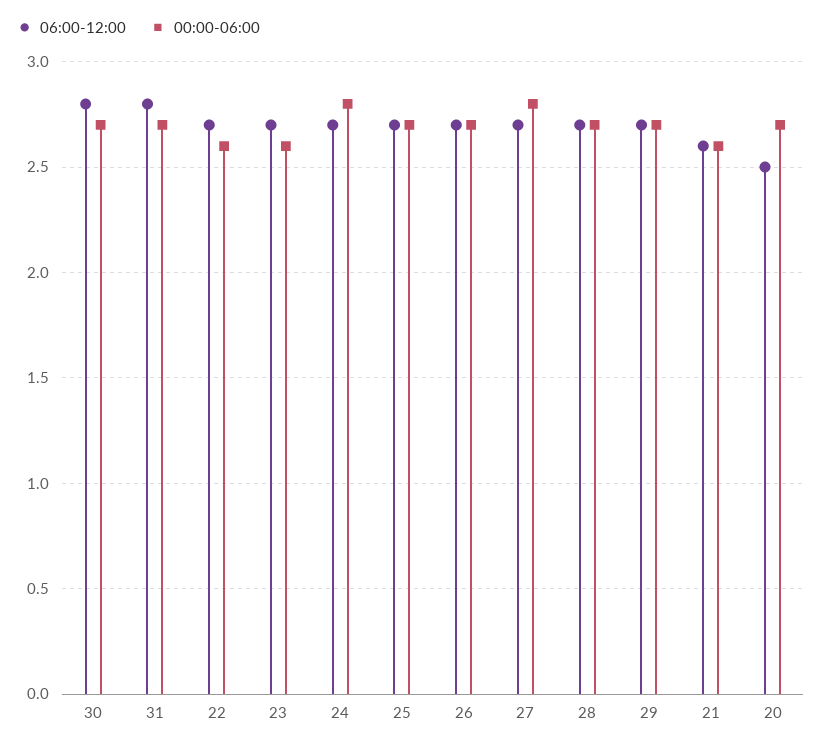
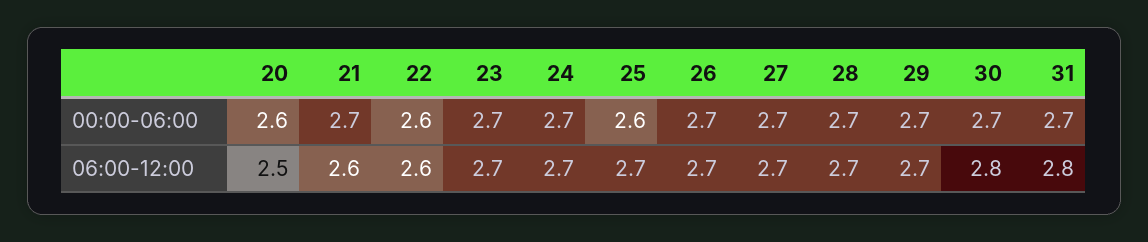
  {
    "06:00-12:00": {
      "30": 2.8,
      "31": 2.8,
-     "22": 2.7,
+     "22": 2.6,
      "23": 2.7,
      "24": 2.7,
      "25": 2.7,
      "26": 2.7,
      "27": 2.7,
      "28": 2.7,
      "29": 2.7,
      "21": 2.6,
      "20": 2.5
    },
    "00:00-06:00": {
      "30": 2.7,
      "31": 2.7,
      "22": 2.6,
-     "23": 2.6,
+     "23": 2.7,
-     "24": 2.8,
+     "24": 2.7,
-     "25": 2.7,
+     "25": 2.6,
      "26": 2.7,
-     "27": 2.8,
+     "27": 2.7,
      "28": 2.7,
      "29": 2.7,
-     "21": 2.6,
+     "21": 2.7,
-     "20": 2.7
+     "20": 2.6
    }
  }

